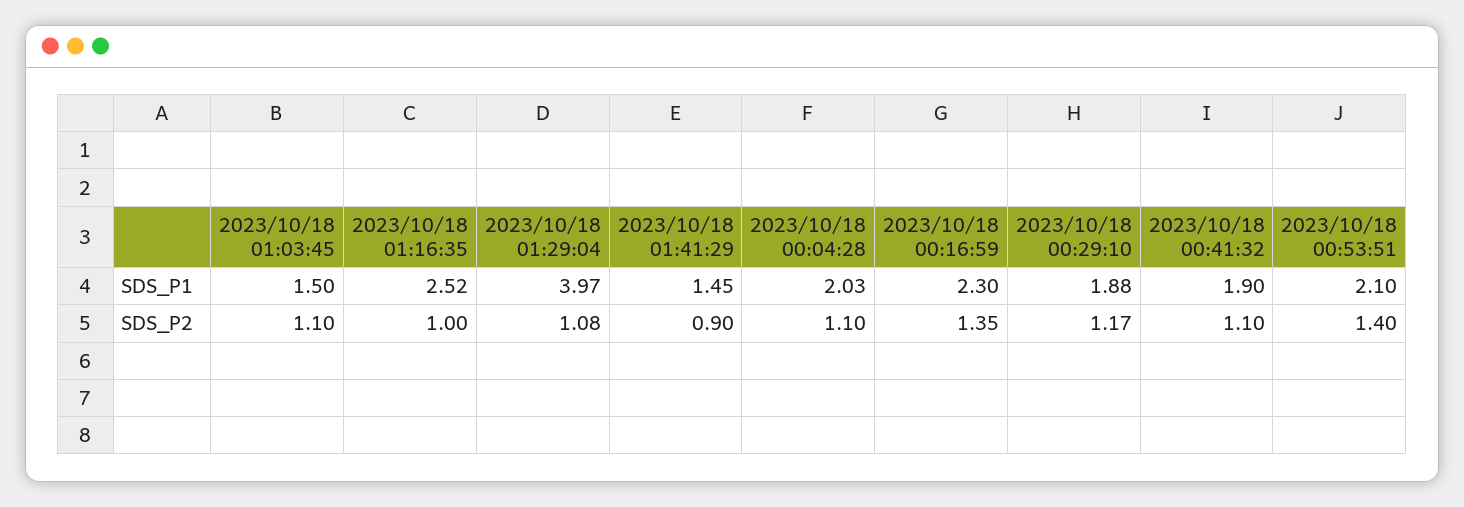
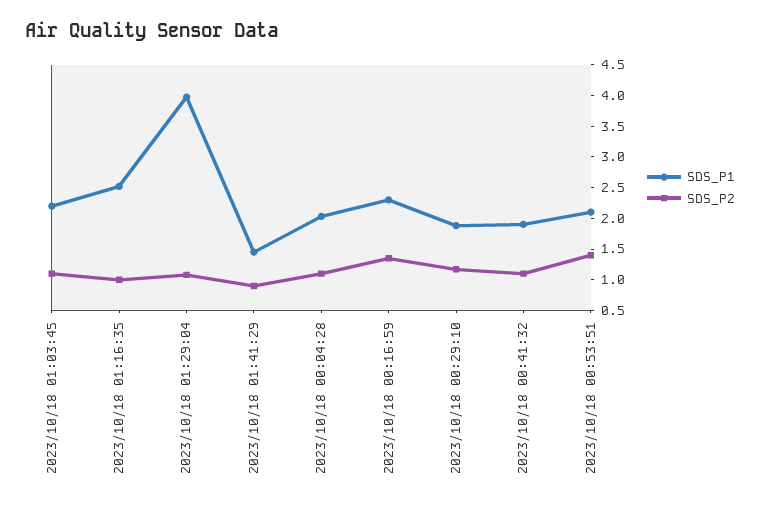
  {
    "SDS_P1": {
-     "2023/10/18 01:03:45": 1.5,
+     "2023/10/18 01:03:45": 2.25,
      "2023/10/18 01:16:35": 2.52,
      "2023/10/18 01:29:04": 3.97,
      "2023/10/18 01:41:29": 1.45,
      "2023/10/18 00:04:28": 2.03,
      "2023/10/18 00:16:59": 2.3,
      "2023/10/18 00:29:10": 1.88,
      "2023/10/18 00:41:32": 1.9,
      "2023/10/18 00:53:51": 2.1
    },
    "SDS_P2": {
      "2023/10/18 01:03:45": 1.1,
      "2023/10/18 01:16:35": 1,
      "2023/10/18 01:29:04": 1.08,
      "2023/10/18 01:41:29": 0.9,
      "2023/10/18 00:04:28": 1.1,
      "2023/10/18 00:16:59": 1.35,
      "2023/10/18 00:29:10": 1.17,
      "2023/10/18 00:41:32": 1.1,
      "2023/10/18 00:53:51": 1.4
    }
  }

